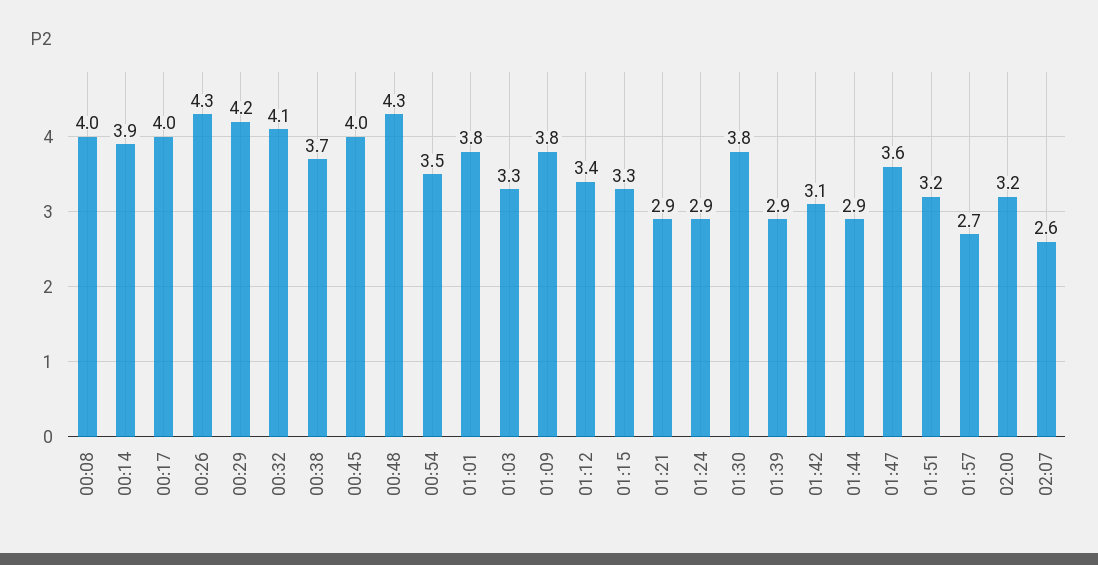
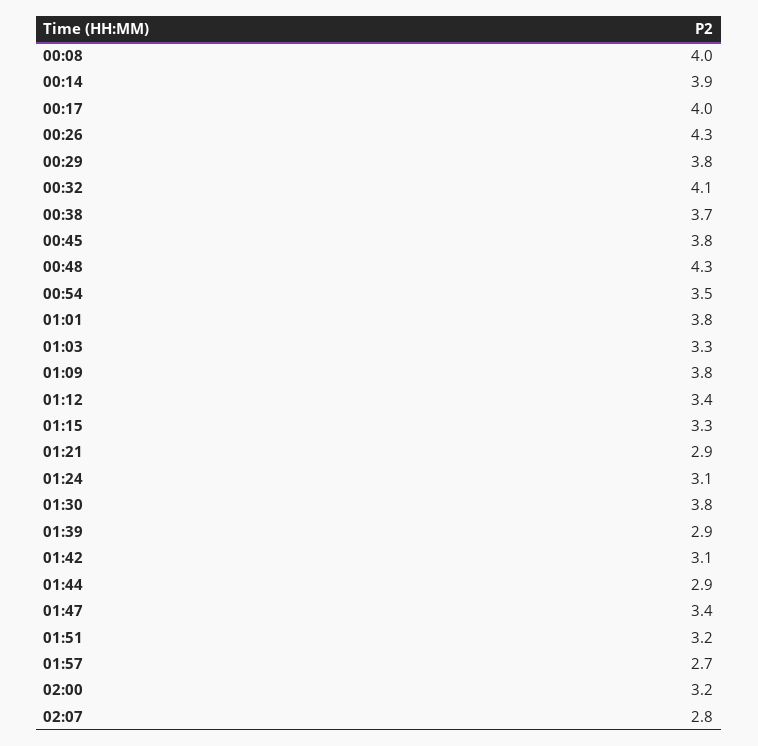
  {
    "00:08": 4,
    "00:14": 3.9,
    "00:17": 4,
    "00:26": 4.3,
-   "00:29": 4.2,
+   "00:29": 3.8,
    "00:32": 4.1,
    "00:38": 3.7,
-   "00:45": 4,
+   "00:45": 3.8,
    "00:48": 4.3,
    "00:54": 3.5,
    "01:01": 3.8,
    "01:03": 3.3,
    "01:09": 3.8,
    "01:12": 3.4,
    "01:15": 3.3,
    "01:21": 2.9,
-   "01:24": 2.9,
+   "01:24": 3.1,
    "01:30": 3.8,
    "01:39": 2.9,
    "01:42": 3.1,
    "01:44": 2.9,
-   "01:47": 3.6,
+   "01:47": 3.4,
    "01:51": 3.2,
    "01:57": 2.7,
    "02:00": 3.2,
-   "02:07": 2.6
+   "02:07": 2.8
  }

